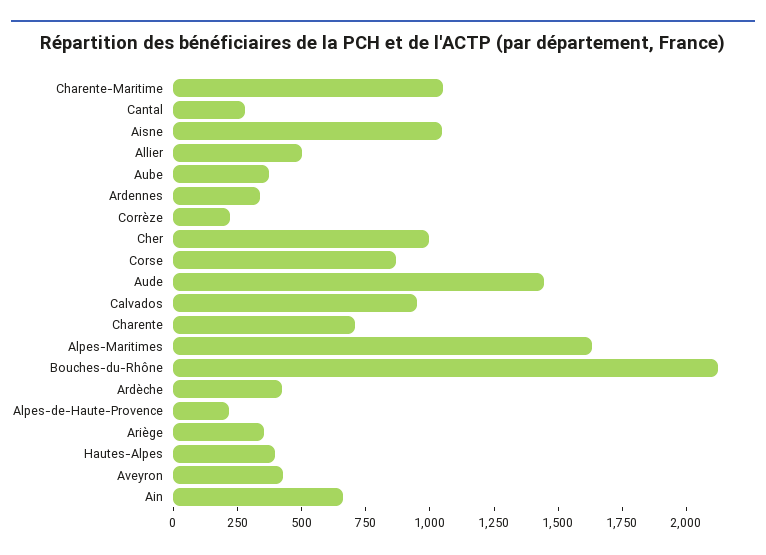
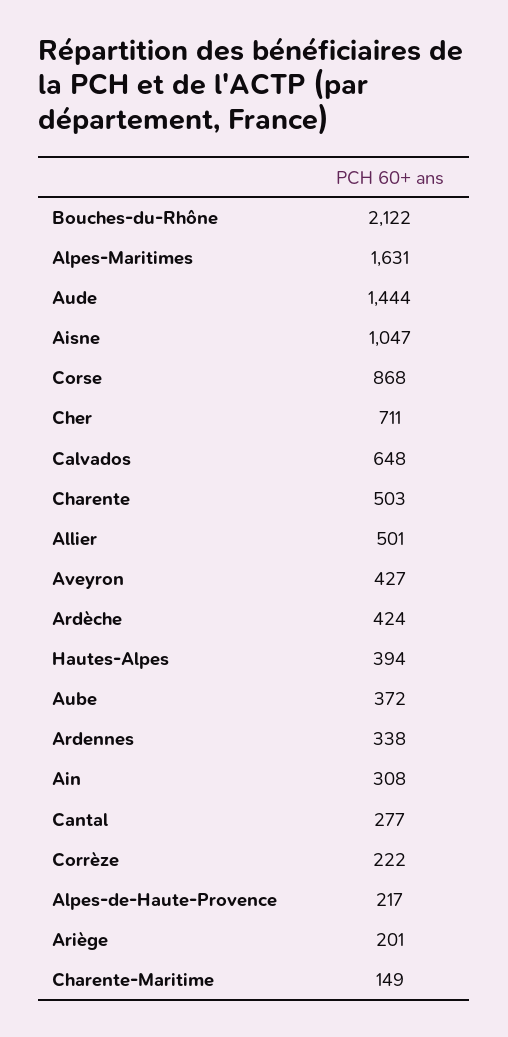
  {
-   "Charente-Maritime": 1050,
+   "Charente-Maritime": 149,
    "Cantal": 277,
    "Aisne": 1047,
    "Allier": 501,
    "Aube": 372,
    "Ardennes": 338,
    "Corrèze": 222,
-   "Cher": 1000,
+   "Cher": 711,
    "Corse": 868,
    "Aude": 1444,
-   "Calvados": 950,
+   "Calvados": 648,
-   "Charente": 700,
+   "Charente": 503,
    "Alpes-Maritimes": 1631,
    "Bouches-du-Rhône": 2122,
    "Ardèche": 424,
    "Alpes-de-Haute-Provence": 217,
-   "Ariège": 350,
+   "Ariège": 201,
    "Hautes-Alpes": 394,
    "Aveyron": 427,
-   "Ain": 650
+   "Ain": 308
  }

